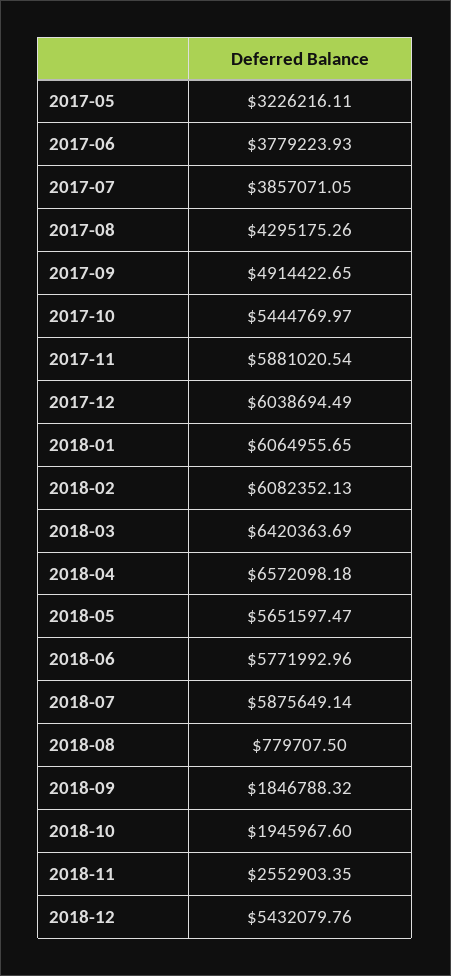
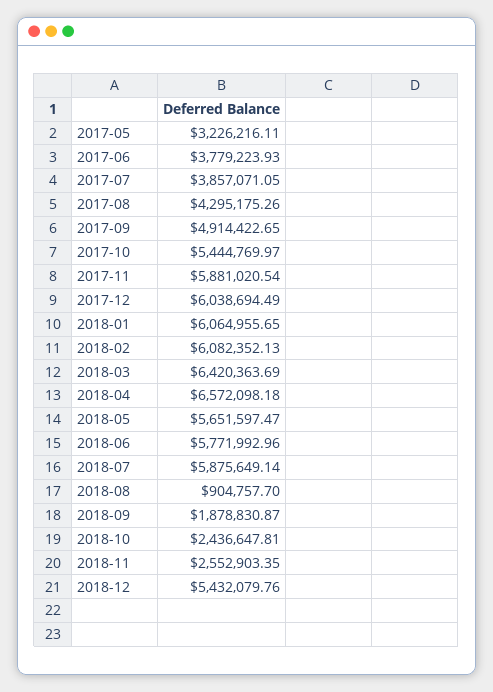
  {
    "2017-05": 3226216.11,
    "2017-06": 3779223.93,
    "2017-07": 3857071.05,
    "2017-08": 4295175.26,
    "2017-09": 4914422.65,
    "2017-10": 5444769.97,
    "2017-11": 5881020.54,
    "2017-12": 6038694.49,
    "2018-01": 6064955.65,
    "2018-02": 6082352.13,
    "2018-03": 6420363.69,
    "2018-04": 6572098.18,
    "2018-05": 5651597.47,
    "2018-06": 5771992.96,
    "2018-07": 5875649.14,
-   "2018-08": 779707.5,
+   "2018-08": 904757.7,
-   "2018-09": 1846788.32,
+   "2018-09": 1878830.87,
-   "2018-10": 1945967.6,
+   "2018-10": 2436647.81,
    "2018-11": 2552903.35,
    "2018-12": 5432079.76
  }

